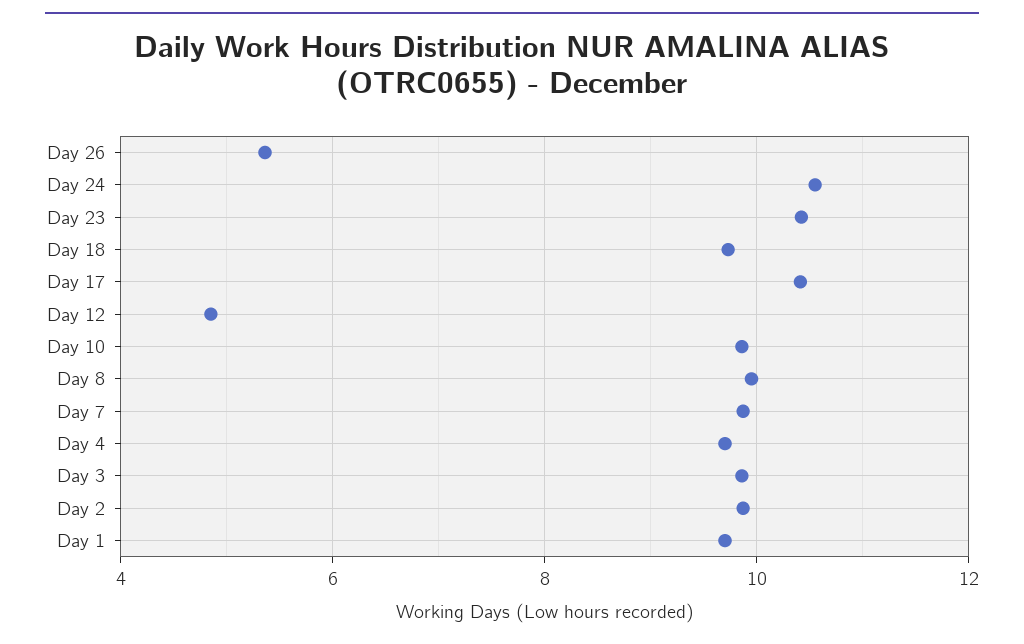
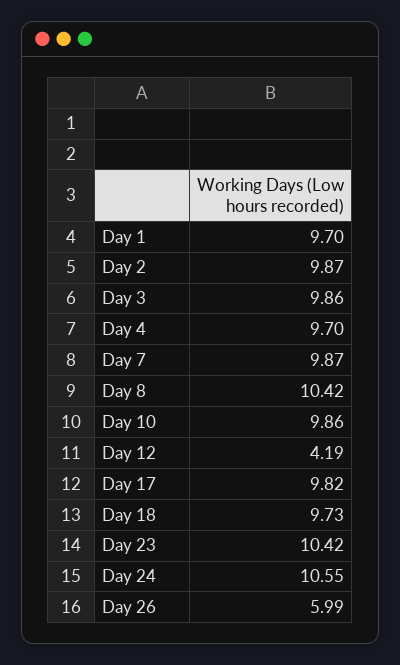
  {
-   "Day 26": 5.4,
+   "Day 26": 5.99,
    "Day 24": 10.55,
    "Day 23": 10.42,
    "Day 18": 9.73,
-   "Day 17": 10.4,
+   "Day 17": 9.82,
-   "Day 12": 4.8,
+   "Day 12": 4.19,
    "Day 10": 9.86,
-   "Day 8": 10,
+   "Day 8": 10.42,
    "Day 7": 9.87,
    "Day 4": 9.7,
    "Day 3": 9.86,
    "Day 2": 9.87,
    "Day 1": 9.7
  }

